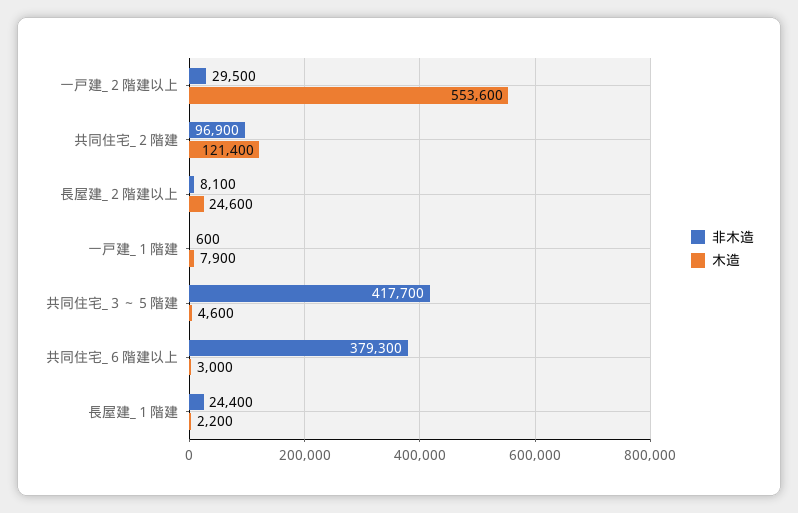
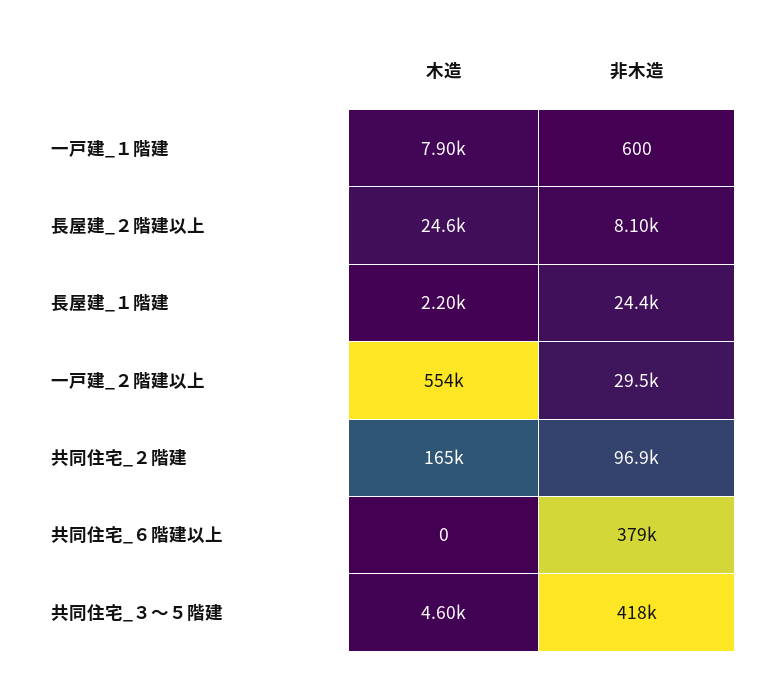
  {
    "非木造": {
      "一戸建_２階建以上": 29500,
      "共同住宅_２階建": 96900,
      "長屋建_２階建以上": 8100,
      "一戸建_１階建": 600,
      "共同住宅_３～５階建": 417700,
      "共同住宅_６階建以上": 379300,
      "長屋建_１階建": 24400
    },
    "木造": {
      "一戸建_２階建以上": 553600,
-     "共同住宅_２階建": 121400,
+     "共同住宅_２階建": 165000,
      "長屋建_２階建以上": 24600,
      "一戸建_１階建": 7900,
      "共同住宅_３～５階建": 4600,
-     "共同住宅_６階建以上": 3000,
+     "共同住宅_６階建以上": 0,
      "長屋建_１階建": 2200
    }
  }

